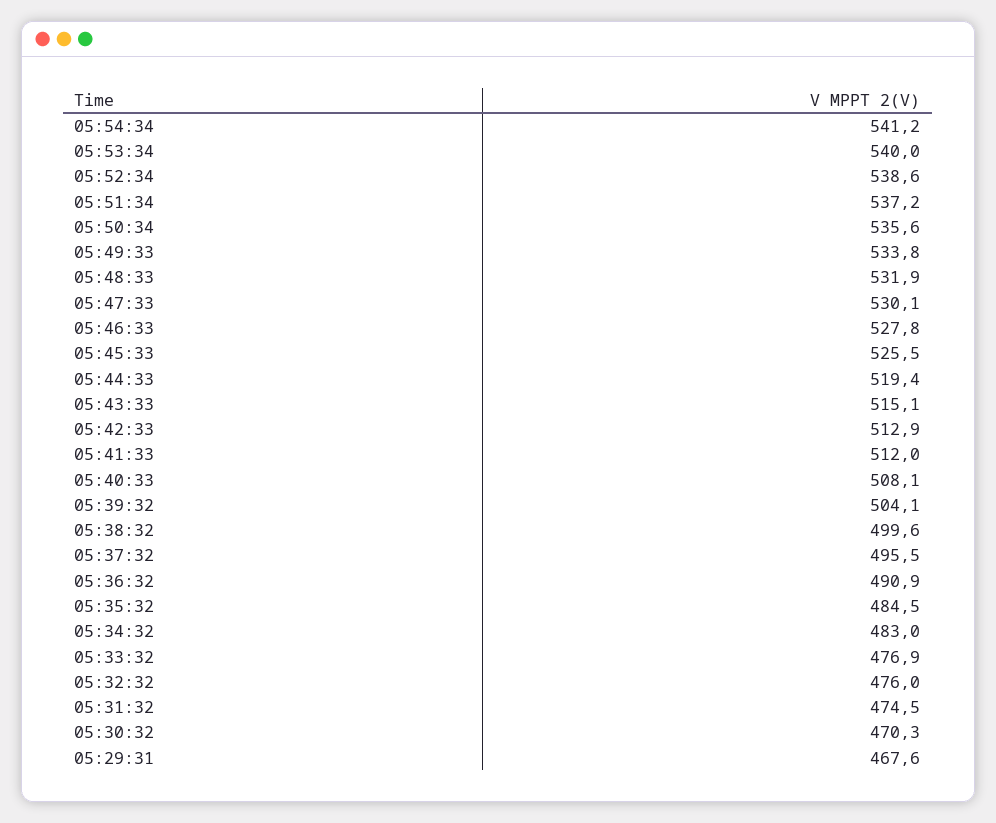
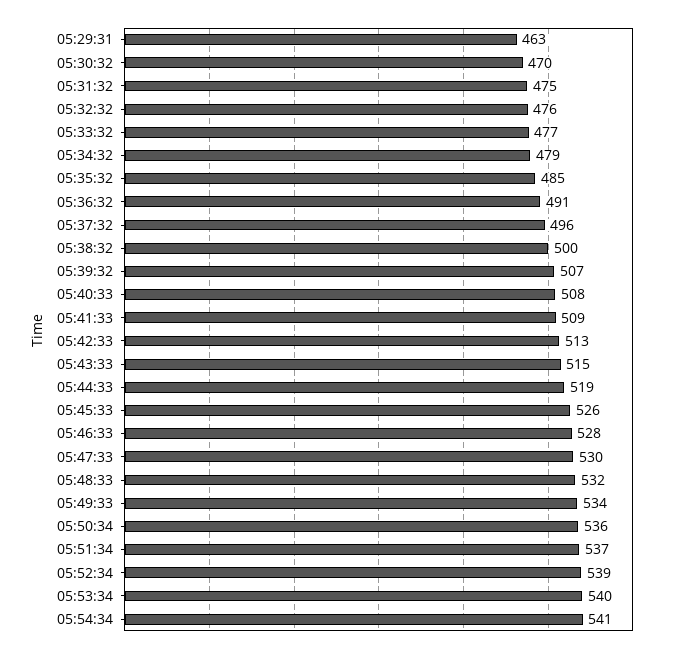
  {
    "05:54:34": 541.2,
    "05:53:34": 540,
    "05:52:34": 538.6,
    "05:51:34": 537.2,
    "05:50:34": 535.6,
    "05:49:33": 533.8,
    "05:48:33": 531.9,
    "05:47:33": 530.1,
    "05:46:33": 527.8,
    "05:45:33": 525.5,
    "05:44:33": 519.4,
    "05:43:33": 515.1,
    "05:42:33": 512.9,
-   "05:41:33": 512,
+   "05:41:33": 509,
    "05:40:33": 508.1,
-   "05:39:32": 504.1,
+   "05:39:32": 507,
    "05:38:32": 499.6,
    "05:37:32": 495.5,
    "05:36:32": 490.9,
    "05:35:32": 484.5,
-   "05:34:32": 483,
+   "05:34:32": 479,
    "05:33:32": 476.9,
    "05:32:32": 476,
    "05:31:32": 474.5,
    "05:30:32": 470.3,
-   "05:29:31": 467.6
+   "05:29:31": 463
  }

